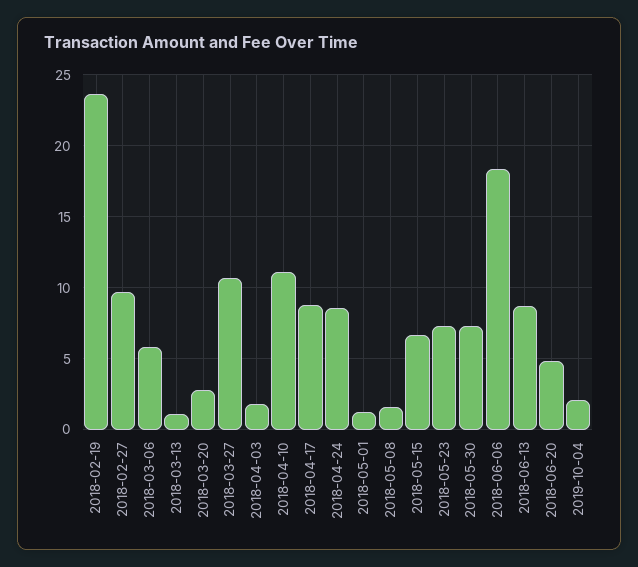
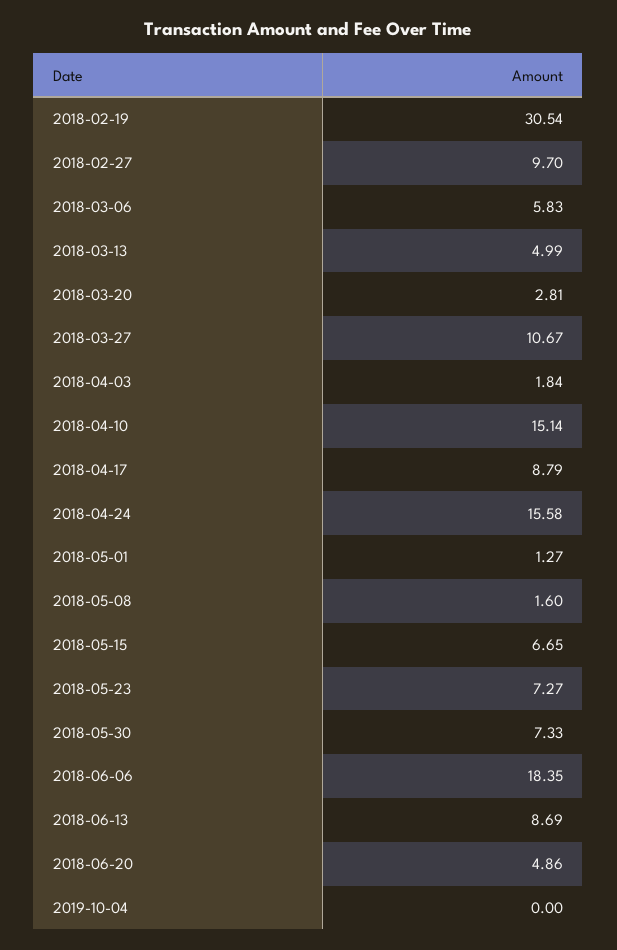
  {
-   "2018-02-19": 23.5,
+   "2018-02-19": 30.54,
    "2018-02-27": 9.7,
    "2018-03-06": 5.83,
-   "2018-03-13": 1,
+   "2018-03-13": 4.99,
    "2018-03-20": 2.81,
    "2018-03-27": 10.67,
    "2018-04-03": 1.84,
-   "2018-04-10": 11,
+   "2018-04-10": 15.14,
    "2018-04-17": 8.79,
-   "2018-04-24": 8.5,
+   "2018-04-24": 15.58,
    "2018-05-01": 1.27,
    "2018-05-08": 1.6,
    "2018-05-15": 6.65,
    "2018-05-23": 7.27,
    "2018-05-30": 7.33,
    "2018-06-06": 18.35,
    "2018-06-13": 8.69,
    "2018-06-20": 4.86,
-   "2019-10-04": 2
+   "2019-10-04": 0
  }

